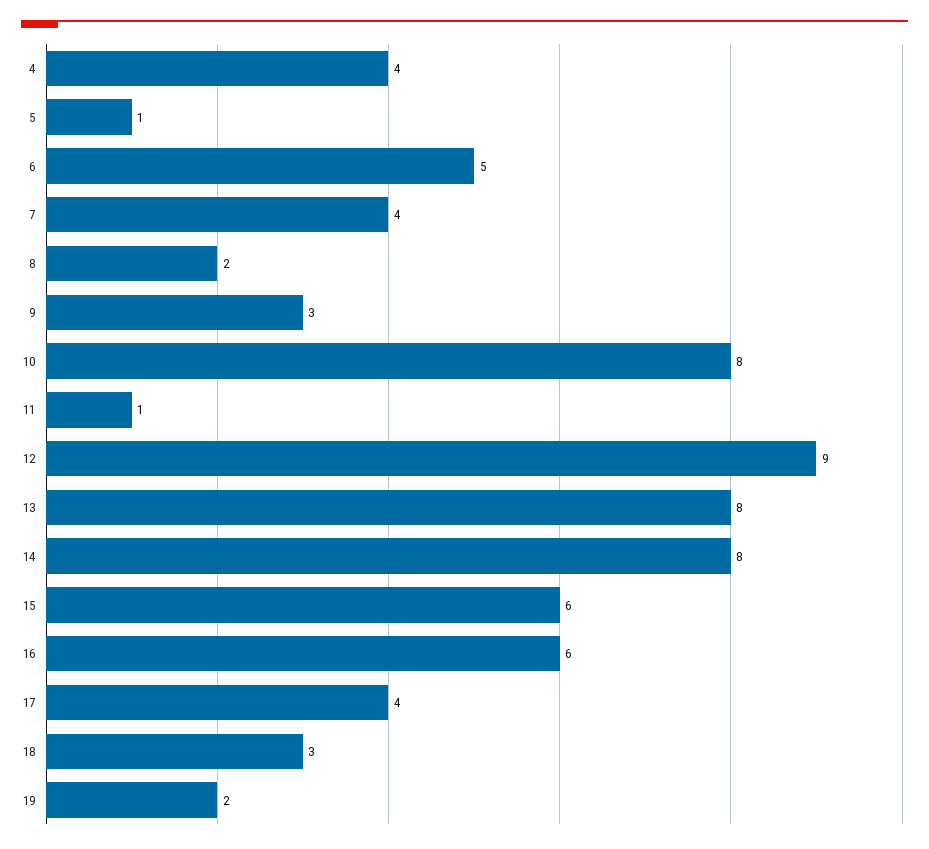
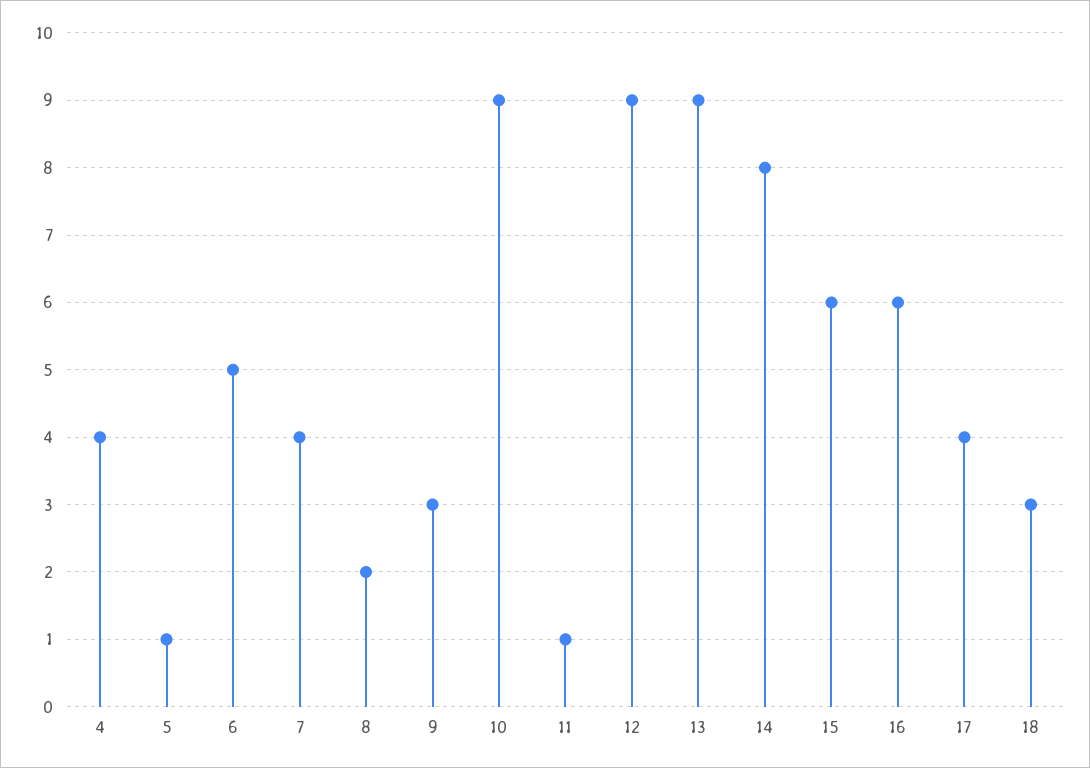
  {
    "4": 4,
    "5": 1,
    "6": 5,
    "7": 4,
    "8": 2,
    "9": 3,
-   "10": 8,
+   "10": 9,
    "11": 1,
    "12": 9,
-   "13": 8,
+   "13": 9,
    "14": 8,
    "15": 6,
    "16": 6,
    "17": 4,
-   "18": 3,
+   "18": 3
-   "19": 2
  }

